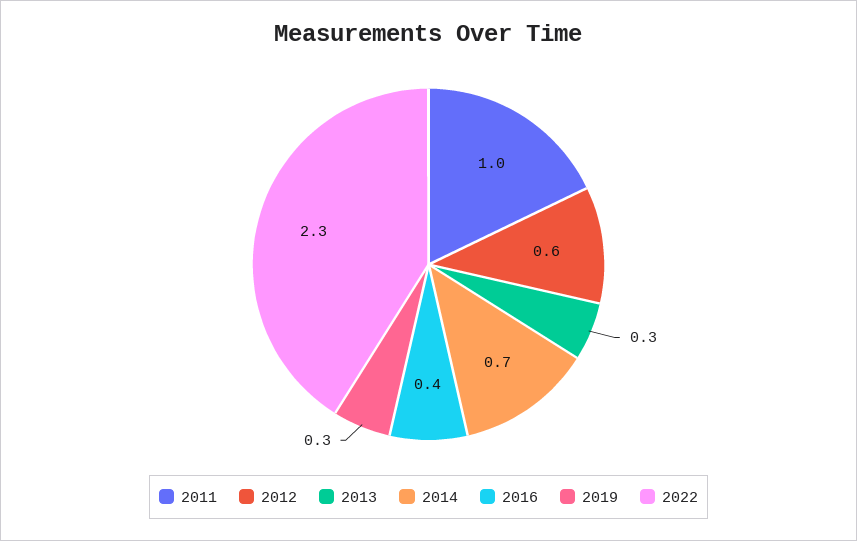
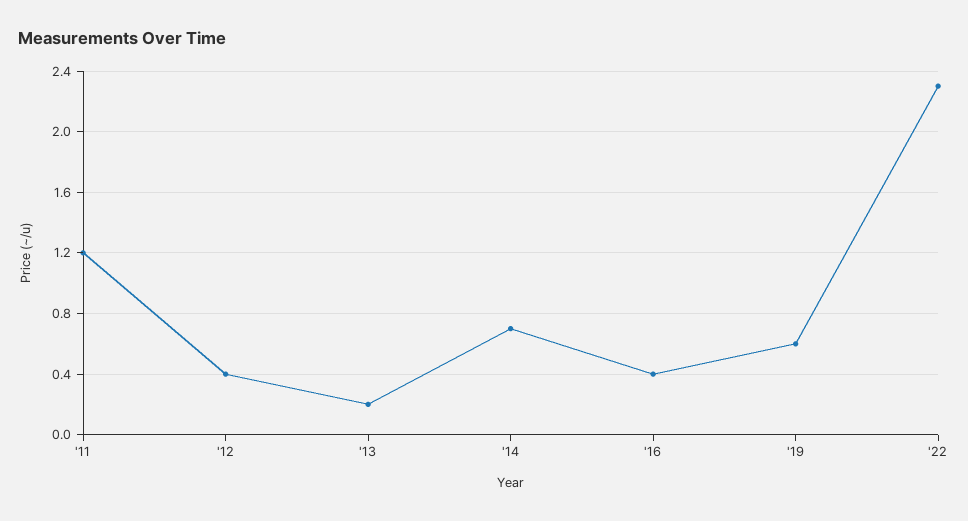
  {
-   "2011": 1,
+   "2011": 1.2,
-   "2012": 0.6,
+   "2012": 0.4,
-   "2013": 0.3,
+   "2013": 0.2,
    "2014": 0.7,
    "2016": 0.4,
-   "2019": 0.3,
+   "2019": 0.6,
    "2022": 2.3
  }

